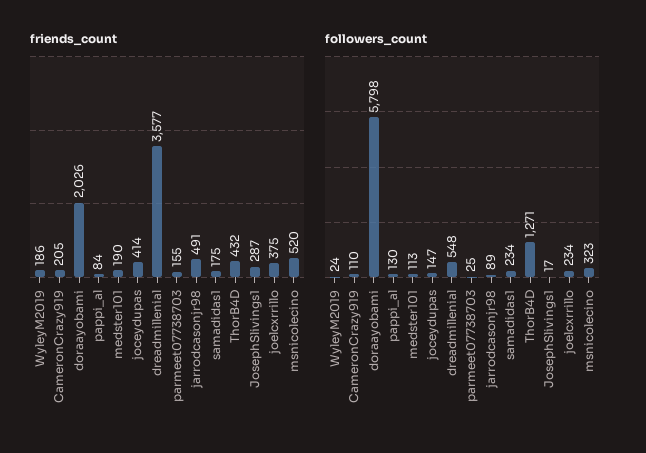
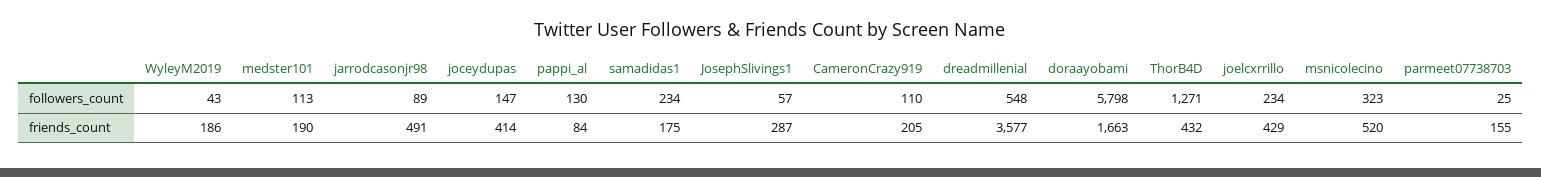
  {
    "friends_count": {
      "WyleyM2019": 186,
      "CameronCrazy919": 205,
-     "doraayobami": 2026,
+     "doraayobami": 1663,
      "pappi_al": 84,
      "medster101": 190,
      "joceydupas": 414,
      "dreadmillenial": 3577,
      "parmeet07738703": 155,
      "jarrodcasonjr98": 491,
      "samadidas1": 175,
      "ThorB4D": 432,
      "JosephSlivings1": 287,
-     "joelcxrrillo": 375,
+     "joelcxrrillo": 429,
      "msnicolecino": 520
    },
    "followers_count": {
-     "WyleyM2019": 24,
+     "WyleyM2019": 43,
      "CameronCrazy919": 110,
      "doraayobami": 5798,
      "pappi_al": 130,
      "medster101": 113,
      "joceydupas": 147,
      "dreadmillenial": 548,
      "parmeet07738703": 25,
      "jarrodcasonjr98": 89,
      "samadidas1": 234,
      "ThorB4D": 1271,
-     "JosephSlivings1": 17,
+     "JosephSlivings1": 57,
      "joelcxrrillo": 234,
      "msnicolecino": 323
    }
  }

